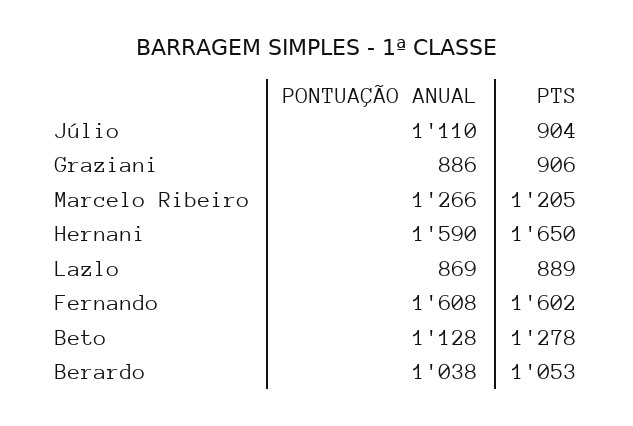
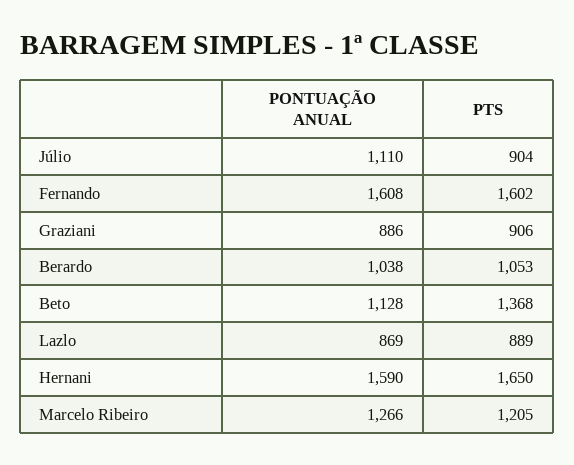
  {
    "PONTUAÇÃO ANUAL": {
      "Júlio": 1110,
      "Graziani": 886,
      "Marcelo Ribeiro": 1266,
      "Hernani": 1590,
      "Lazlo": 869,
      "Fernando": 1608,
      "Beto": 1128,
      "Berardo": 1038
    },
    "PTS": {
      "Júlio": 904,
      "Graziani": 906,
      "Marcelo Ribeiro": 1205,
      "Hernani": 1650,
      "Lazlo": 889,
      "Fernando": 1602,
-     "Beto": 1278,
+     "Beto": 1368,
      "Berardo": 1053
    }
  }

